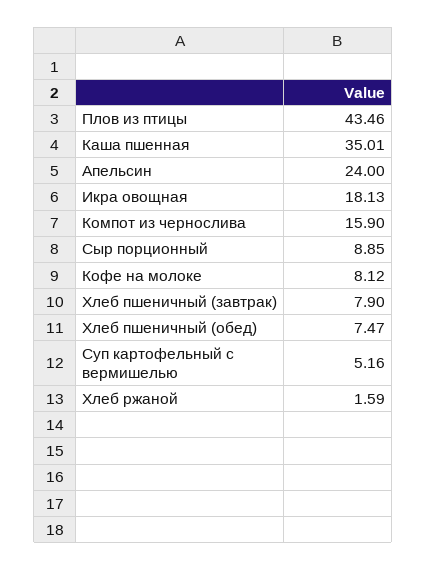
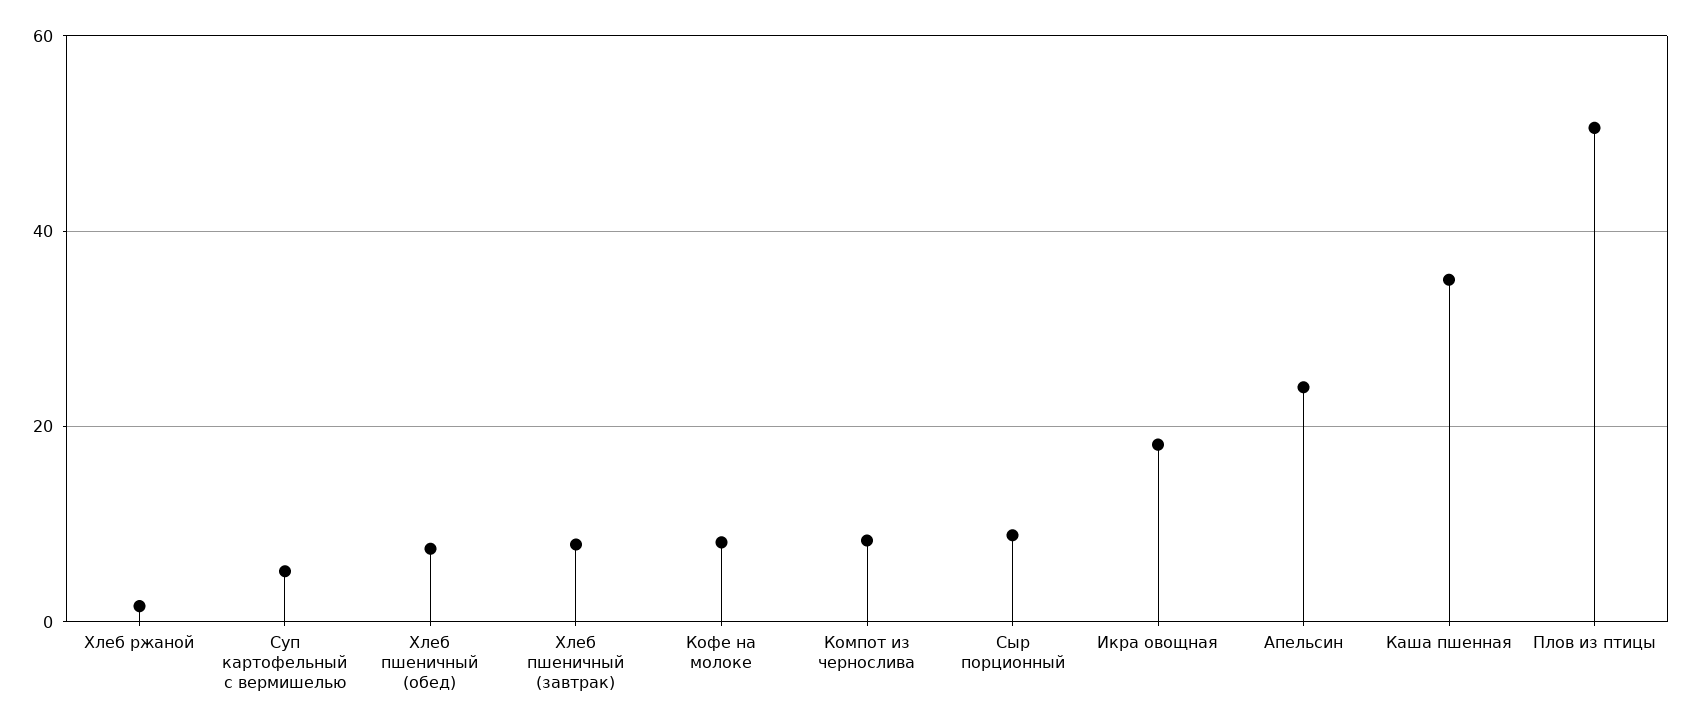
  {
-   "Плов из птицы": 43.46,
+   "Плов из птицы": 50,
    "Каша пшенная": 35.01,
    "Апельсин": 24,
    "Икра овощная": 18.13,
-   "Компот из чернослива": 15.9,
+   "Компот из чернослива": 8,
    "Сыр порционный": 8.85,
    "Кофе на молоке": 8.12,
    "Хлеб пшеничный (завтрак)": 7.9,
    "Хлеб пшеничный (обед)": 7.47,
    "Суп картофельный с вермишелью": 5.16,
    "Хлеб ржаной": 1.59
  }

